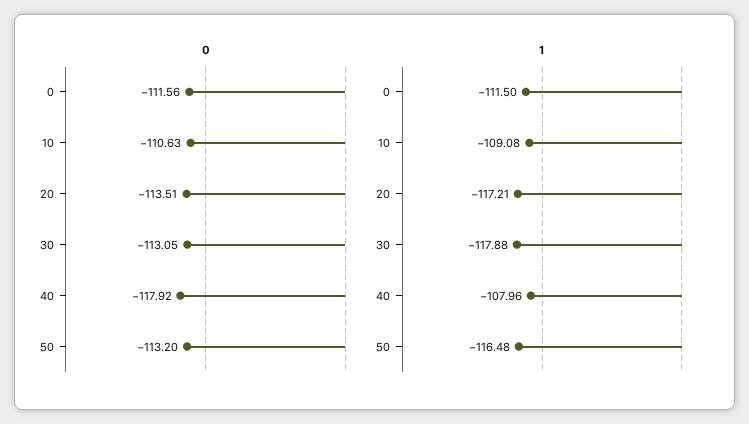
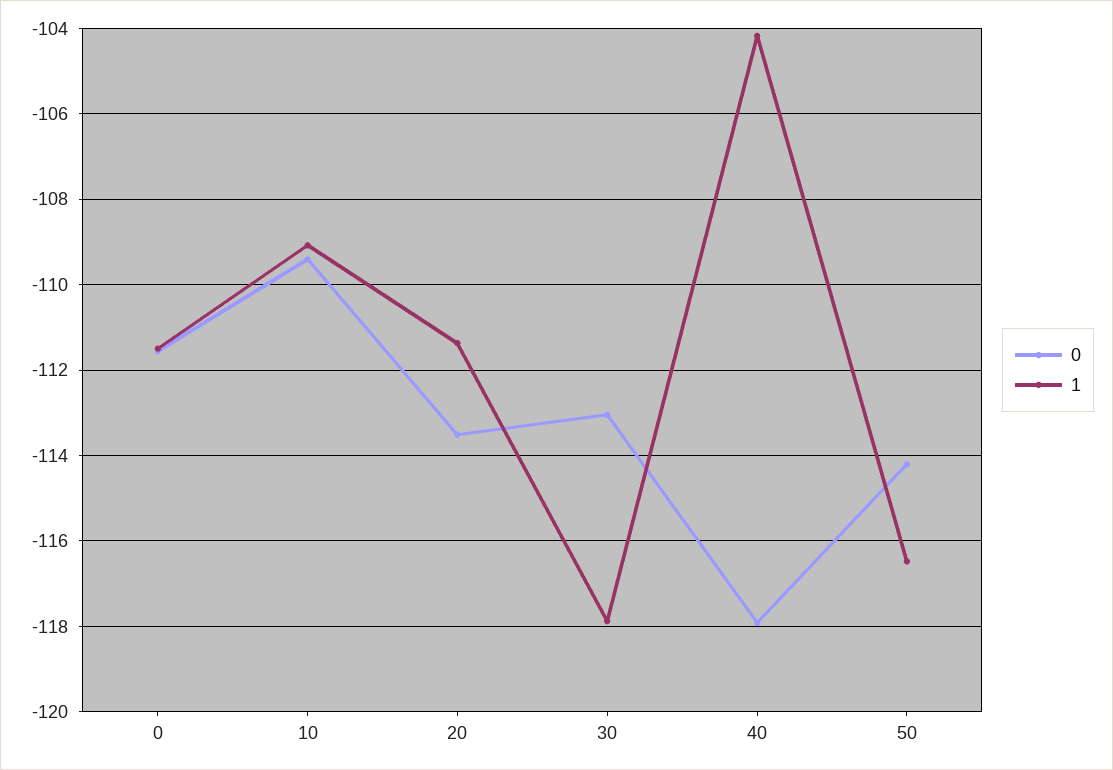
  {
    "0": {
      "0": -111.56,
-     "10": -110.63,
+     "10": -109.4,
      "20": -113.51,
      "30": -113.05,
      "40": -117.92,
-     "50": -113.2
+     "50": -114.2
    },
    "1": {
      "0": -111.5,
      "10": -109.08,
-     "20": -117.21,
+     "20": -111.4,
      "30": -117.88,
-     "40": -107.96,
+     "40": -104.2,
      "50": -116.48
    }
  }

